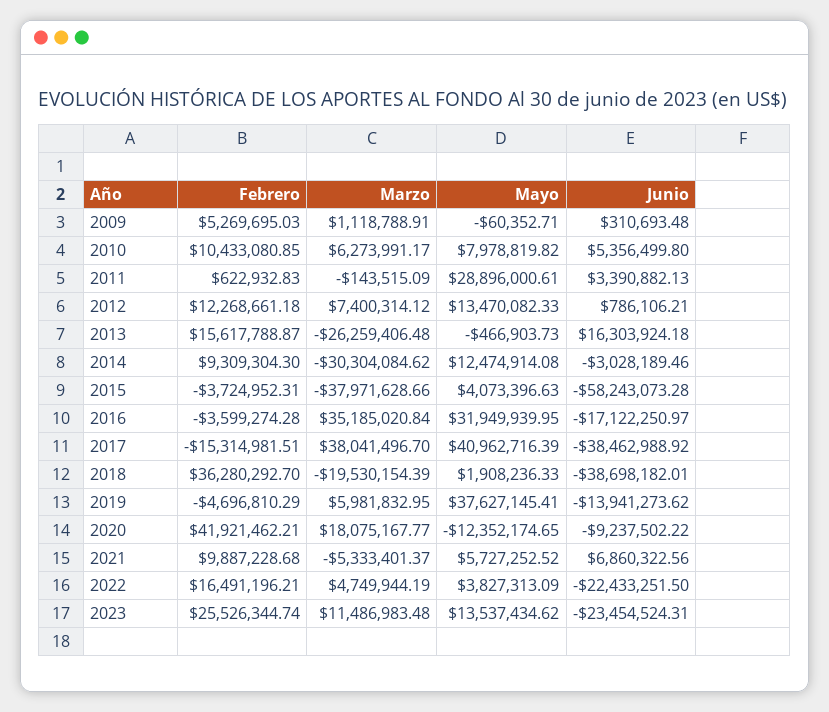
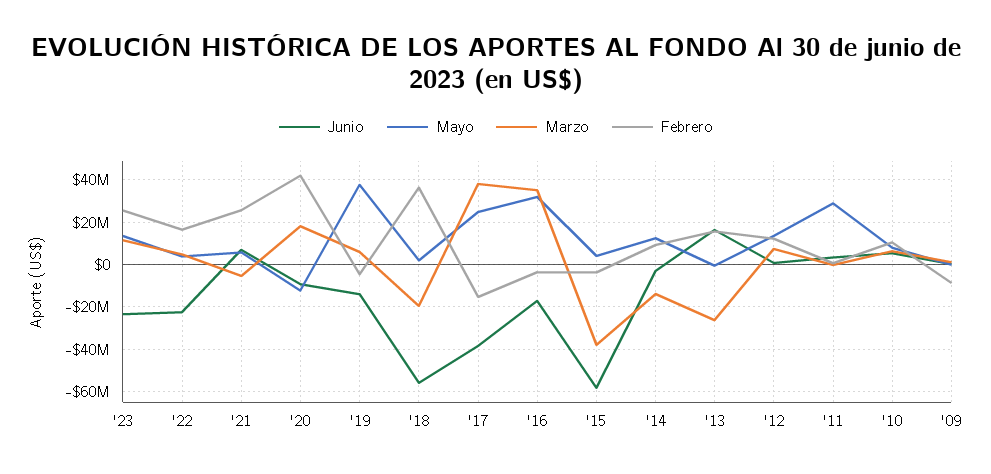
  {
    "Febrero": {
-     "2009": 5269695.03,
+     "2009": -10000000,
      "2010": 10433080.85,
      "2011": 622932.83,
      "2012": 12268661.18,
      "2013": 15617788.87,
      "2014": 9309304.3,
      "2015": -3724952.31,
      "2016": -3599274.28,
      "2017": -15314981.51,
      "2018": 36280292.7,
      "2019": -4696810.29,
      "2020": 41921462.21,
-     "2021": 9887228.68,
+     "2021": 25000000,
      "2022": 16491196.21,
      "2023": 25526344.74
    },
    "Marzo": {
      "2009": 1118788.91,
      "2010": 6273991.17,
      "2011": -143515.09,
      "2012": 7400314.12,
      "2013": -26259406.48,
-     "2014": -30304084.62,
+     "2014": -15000000,
      "2015": -37971628.66,
      "2016": 35185020.84,
      "2017": 38041496.7,
      "2018": -19530154.39,
      "2019": 5981832.95,
      "2020": 18075167.77,
      "2021": -5333401.37,
      "2022": 4749944.19,
      "2023": 11486983.48
    },
    "Mayo": {
      "2009": -60352.71,
      "2010": 7978819.82,
      "2011": 28896000.61,
      "2012": 13470082.33,
      "2013": -466903.73,
      "2014": 12474914.08,
      "2015": 4073396.63,
      "2016": 31949939.95,
-     "2017": 40962716.39,
+     "2017": 25000000,
      "2018": 1908236.33,
      "2019": 37627145.41,
      "2020": -12352174.65,
      "2021": 5727252.52,
      "2022": 3827313.09,
      "2023": 13537434.62
    },
    "Junio": {
      "2009": 310693.48,
      "2010": 5356499.8,
      "2011": 3390882.13,
      "2012": 786106.21,
      "2013": 16303924.18,
      "2014": -3028189.46,
      "2015": -58243073.28,
      "2016": -17122250.97,
      "2017": -38462988.92,
-     "2018": -38698182.01,
+     "2018": -55000000,
      "2019": -13941273.62,
      "2020": -9237502.22,
      "2021": 6860322.56,
      "2022": -22433251.5,
      "2023": -23454524.31
    }
  }

